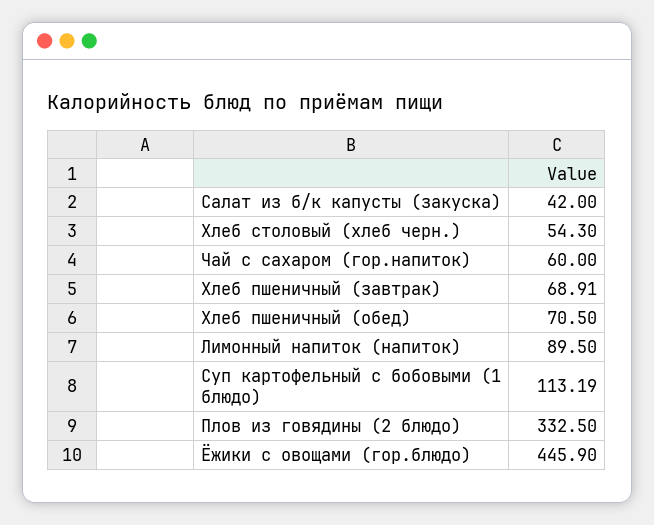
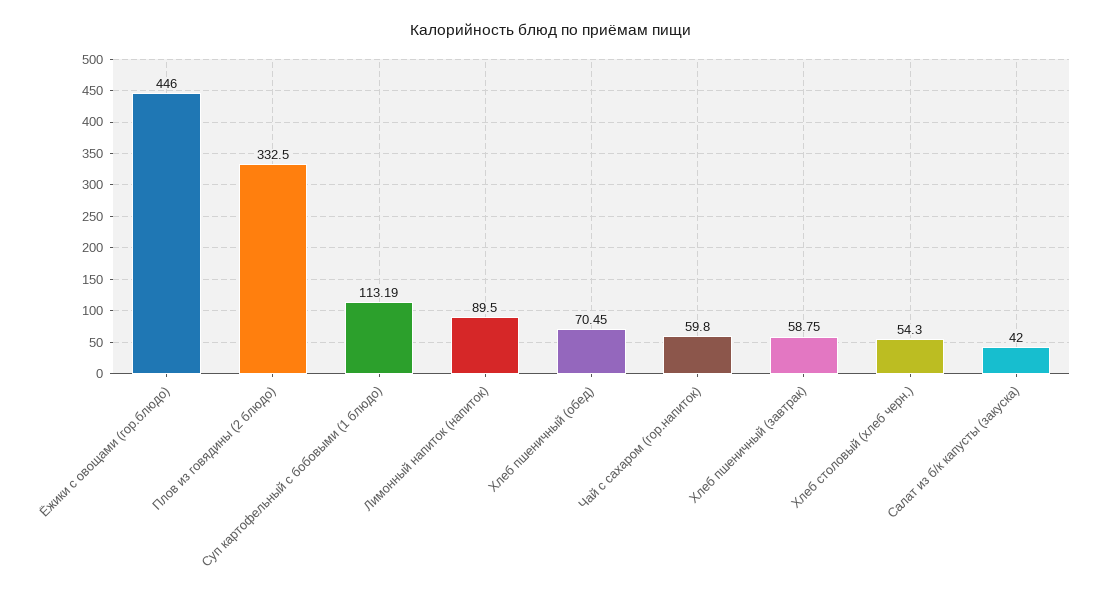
  {
    "Салат из б/к капусты (закуска)": 42,
    "Хлеб столовый (хлеб черн.)": 54.3,
-   "Чай с сахаром (гор.напиток)": 60,
+   "Чай с сахаром (гор.напиток)": 59.8,
-   "Хлеб пшеничный (завтрак)": 68.91,
+   "Хлеб пшеничный (завтрак)": 58.75,
-   "Хлеб пшеничный (обед)": 70.5,
+   "Хлеб пшеничный (обед)": 70.45,
    "Лимонный напиток (напиток)": 89.5,
    "Суп картофельный с бобовыми (1 блюдо)": 113.19,
    "Плов из говядины (2 блюдо)": 332.5,
-   "Ёжики с овощами (гор.блюдо)": 445.9
+   "Ёжики с овощами (гор.блюдо)": 446
  }

